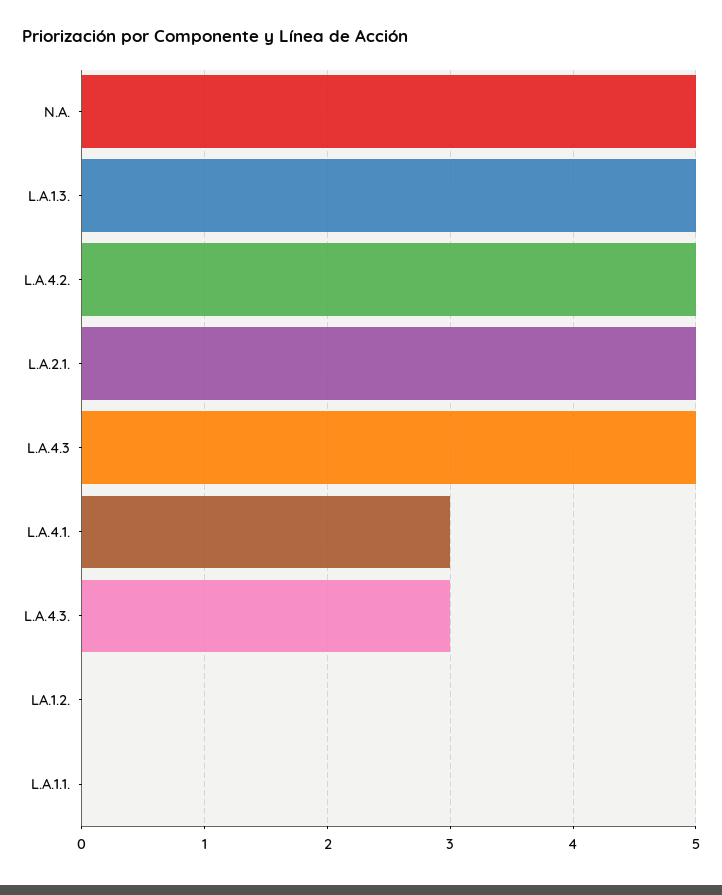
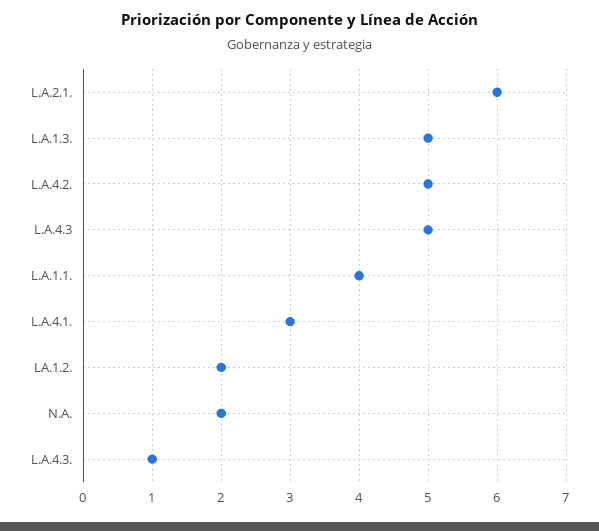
  {
-   "N.A.": 5,
+   "N.A.": 2,
    "L.A.1.3.": 5,
    "L.A.4.2.": 5,
-   "L.A.2.1.": 5,
+   "L.A.2.1.": 6,
    "L.A.4.3": 5,
    "L.A.4.1.": 3,
-   "L.A.4.3.": 3,
+   "L.A.4.3.": 1,
-   "LA.1.2.": 0,
+   "LA.1.2.": 2,
-   "L.A.1.1.": 0
+   "L.A.1.1.": 4
  }

